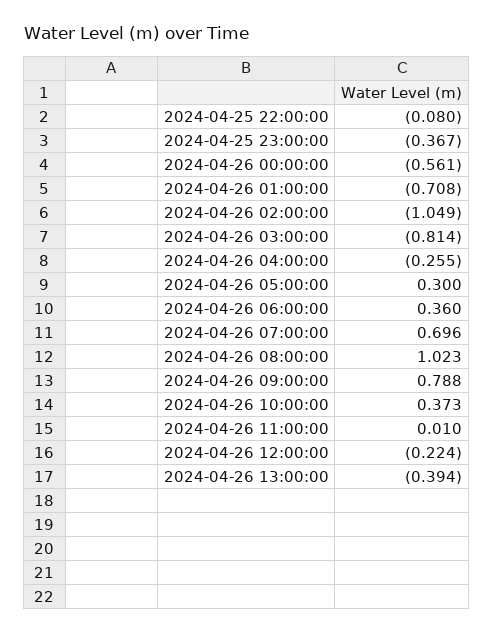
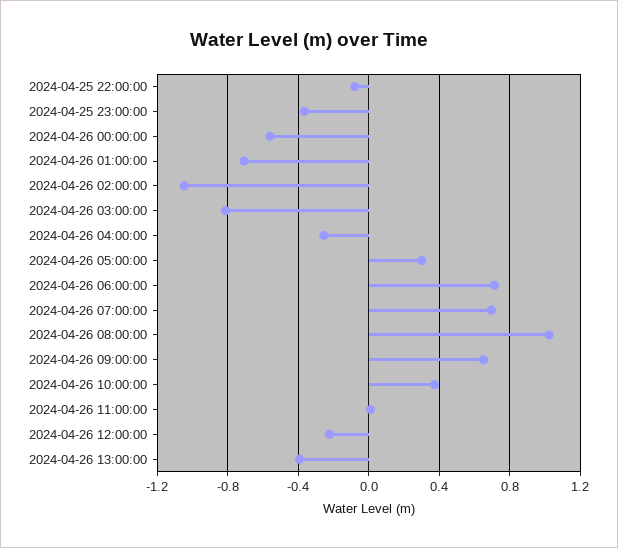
  {
    "2024-04-25 22:00:00": -0.08,
    "2024-04-25 23:00:00": -0.367,
    "2024-04-26 00:00:00": -0.561,
    "2024-04-26 01:00:00": -0.708,
    "2024-04-26 02:00:00": -1.049,
    "2024-04-26 03:00:00": -0.814,
    "2024-04-26 04:00:00": -0.255,
    "2024-04-26 05:00:00": 0.3,
-   "2024-04-26 06:00:00": 0.36,
+   "2024-04-26 06:00:00": 0.7,
    "2024-04-26 07:00:00": 0.696,
    "2024-04-26 08:00:00": 1.023,
-   "2024-04-26 09:00:00": 0.788,
+   "2024-04-26 09:00:00": 0.65,
    "2024-04-26 10:00:00": 0.373,
    "2024-04-26 11:00:00": 0.01,
    "2024-04-26 12:00:00": -0.224,
    "2024-04-26 13:00:00": -0.394
  }

